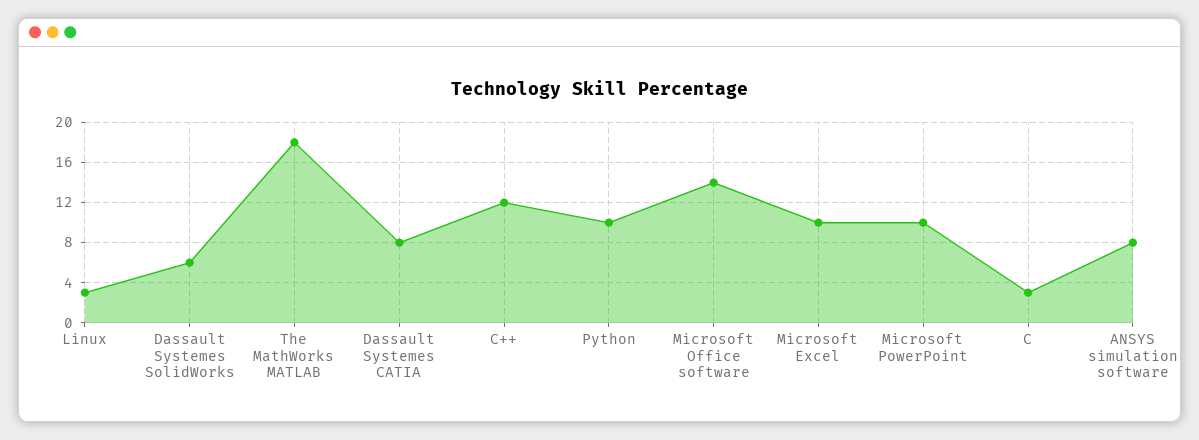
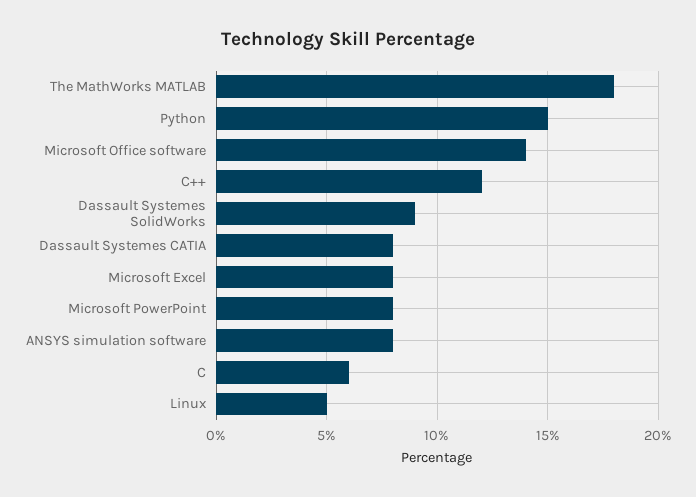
  {
-   "Linux": 3,
+   "Linux": 5,
-   "Dassault Systemes SolidWorks": 6,
+   "Dassault Systemes SolidWorks": 9,
    "The MathWorks MATLAB": 18,
    "Dassault Systemes CATIA": 8,
    "C++": 12,
-   "Python": 10,
+   "Python": 15,
    "Microsoft Office software": 14,
-   "Microsoft Excel": 10,
+   "Microsoft Excel": 8,
-   "Microsoft PowerPoint": 10,
+   "Microsoft PowerPoint": 8,
-   "C": 3,
+   "C": 6,
    "ANSYS simulation software": 8
  }

